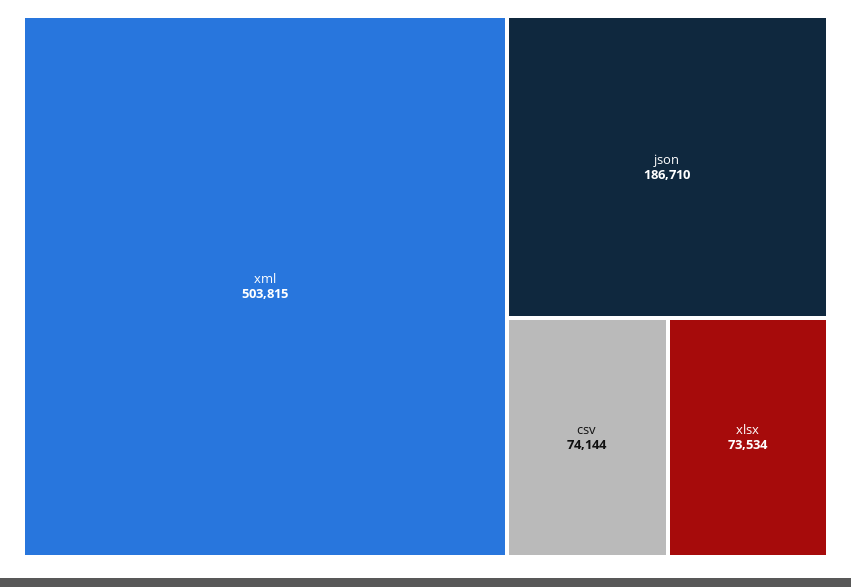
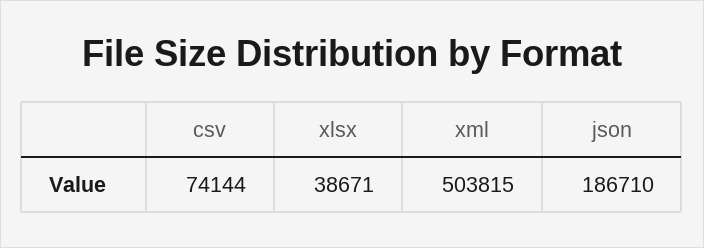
  {
    "xml": 503815,
    "json": 186710,
    "csv": 74144,
-   "xlsx": 73534
+   "xlsx": 38671
  }

